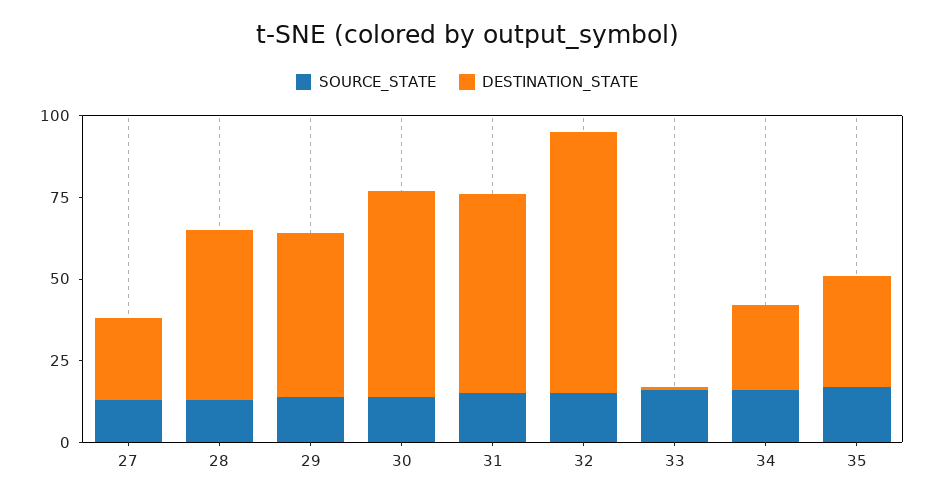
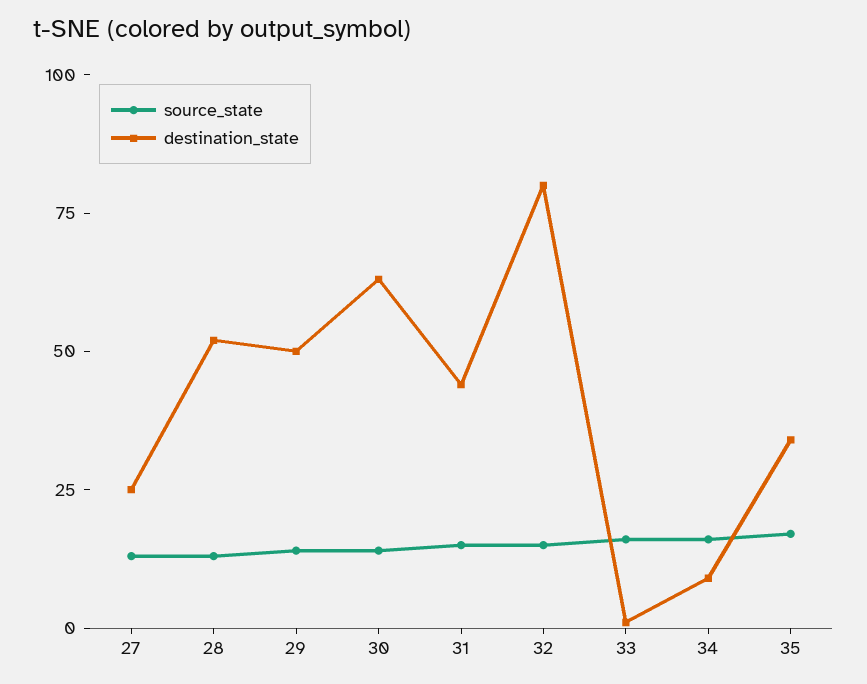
  {
    "SOURCE_STATE": {
      "27": 15,
      "28": 15,
      "29": 15,
      "30": 15,
      "31": 15,
      "32": 15,
      "33": 15,
      "34": 15,
      "35": 15
    },
    "DESTINATION_STATE": {
      "27": 25,
      "28": 50,
      "29": 50,
      "30": 65,
-     "31": 60,
+     "31": 45,
      "32": 80,
      "33": 0,
-     "34": 25,
+     "34": 10,
      "35": 35
    }
  }

